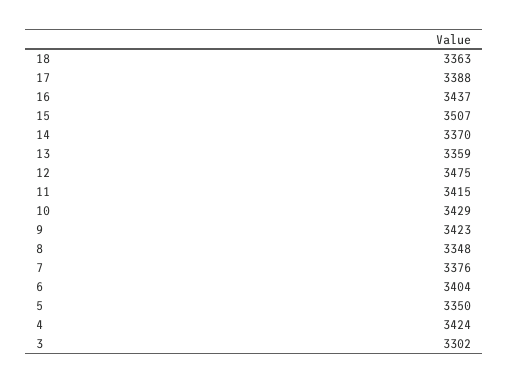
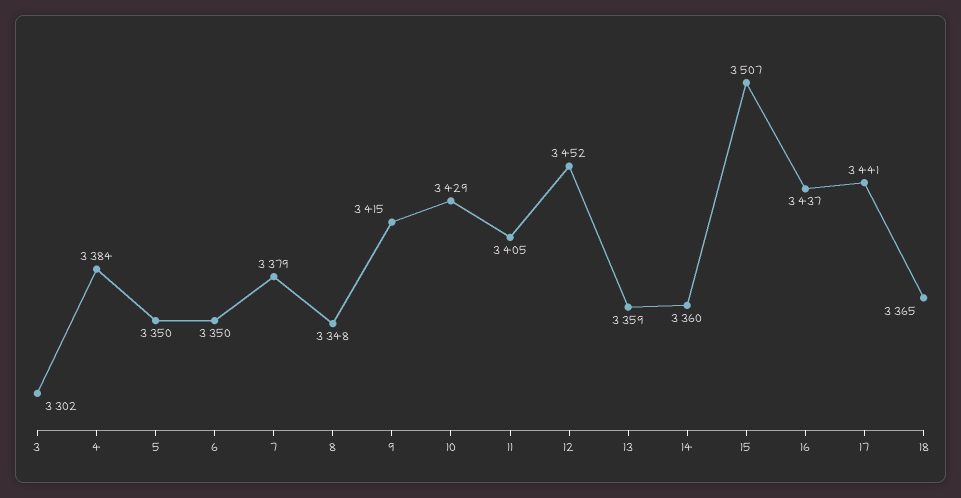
  {
-   "18": 3363,
+   "18": 3365,
-   "17": 3388,
+   "17": 3441,
    "16": 3437,
    "15": 3507,
-   "14": 3370,
+   "14": 3360,
    "13": 3359,
-   "12": 3475,
+   "12": 3452,
-   "11": 3415,
+   "11": 3405,
    "10": 3429,
-   "9": 3423,
+   "9": 3415,
    "8": 3348,
-   "7": 3376,
+   "7": 3379,
-   "6": 3404,
+   "6": 3350,
    "5": 3350,
-   "4": 3424,
+   "4": 3384,
    "3": 3302
  }

